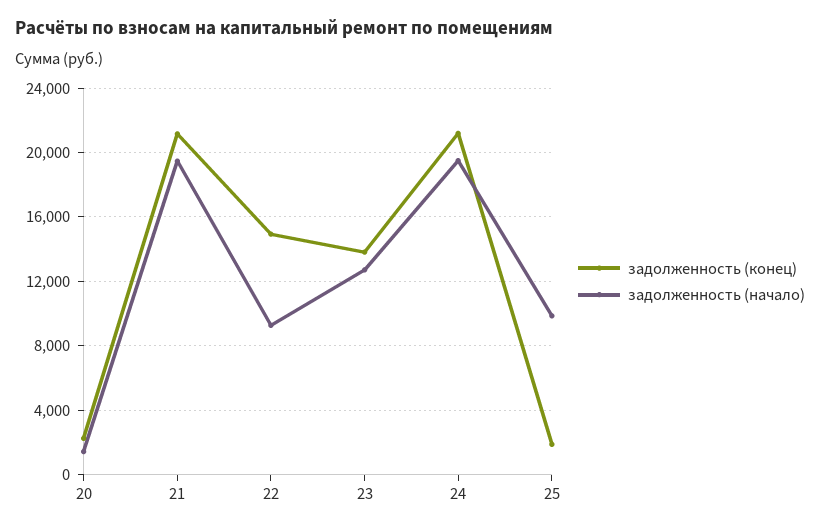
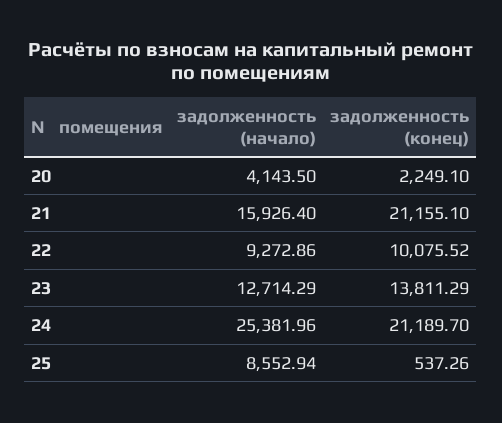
  {
    "задолженность (конец)": {
      "20": 2249.1,
      "21": 21155.1,
-     "22": 15000,
+     "22": 10075.52,
      "23": 13811.29,
      "24": 21189.7,
-     "25": 2000
+     "25": 537.26
    },
    "задолженность (начало)": {
-     "20": 1500,
+     "20": 4143.5,
-     "21": 19500,
+     "21": 15926.4,
      "22": 9272.86,
      "23": 12714.29,
-     "24": 19500,
+     "24": 25381.96,
-     "25": 10000
+     "25": 8552.94
    }
  }

